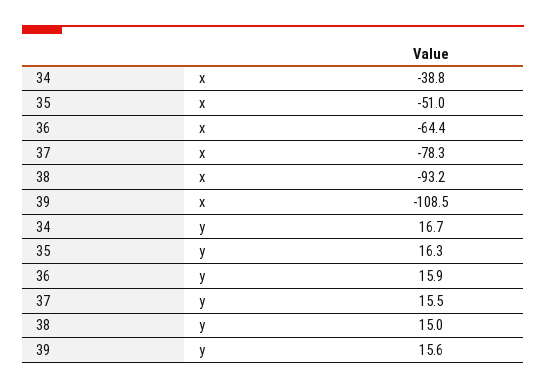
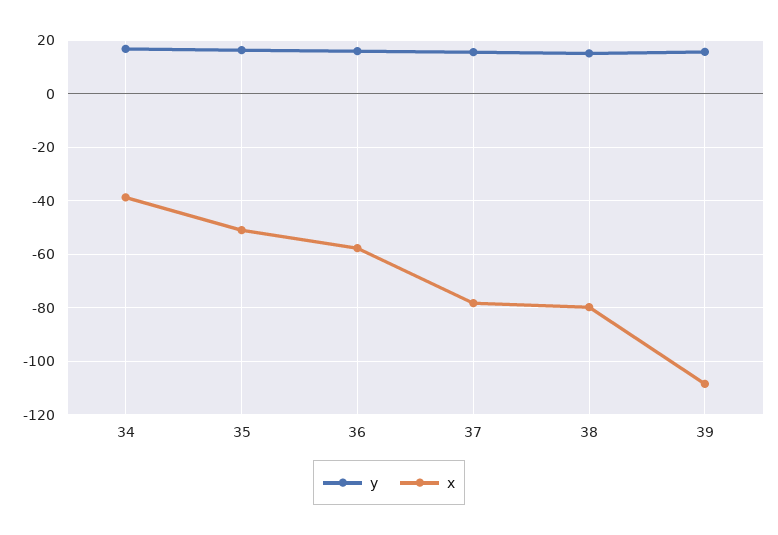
  {
    "x": {
      "34": -38.8,
      "35": -51,
-     "36": -64.4,
+     "36": -57.5,
      "37": -78.3,
-     "38": -93.2,
+     "38": -80,
      "39": -108.5
    },
    "y": {
      "34": 16.7,
      "35": 16.3,
      "36": 15.9,
      "37": 15.5,
      "38": 15,
      "39": 15.6
    }
  }

